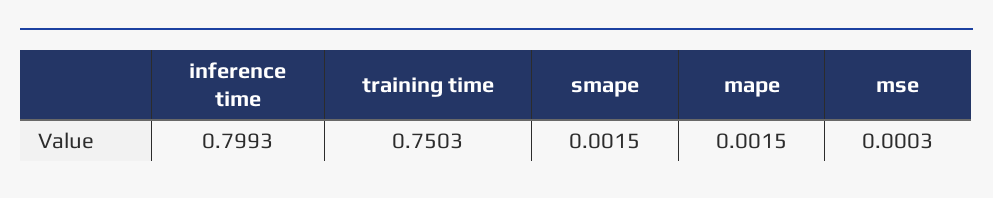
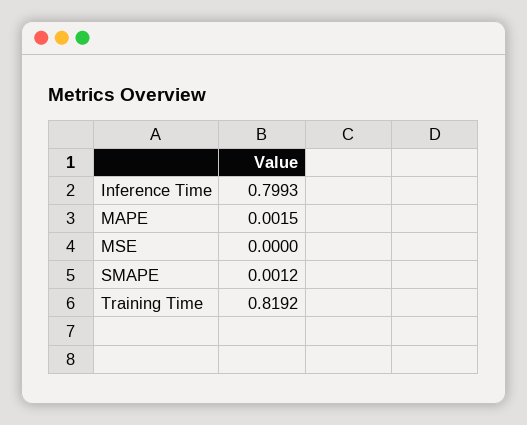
  {
    "inference time": 0.7993,
-   "training time": 0.7503,
+   "training time": 0.8192,
-   "smape": 0.0015,
+   "smape": 0.0012,
    "mape": 0.0015,
-   "mse": 0.0003
+   "mse": 0
  }

